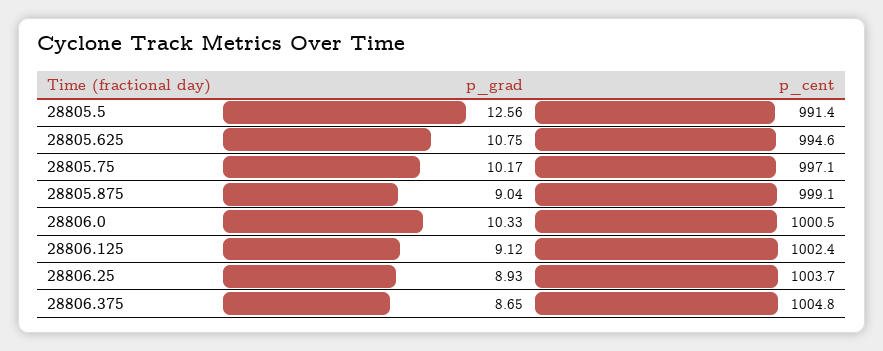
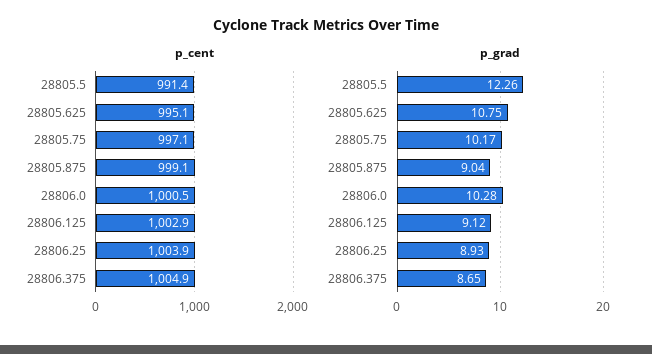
  {
    "p_grad": {
-     "28805.5": 12.56,
+     "28805.5": 12.26,
      "28805.625": 10.75,
      "28805.75": 10.17,
      "28805.875": 9.04,
-     "28806.0": 10.33,
+     "28806.0": 10.28,
      "28806.125": 9.12,
      "28806.25": 8.93,
      "28806.375": 8.65
    },
    "p_cent": {
      "28805.5": 991.4,
-     "28805.625": 994.6,
+     "28805.625": 995.1,
      "28805.75": 997.1,
      "28805.875": 999.1,
      "28806.0": 1000.5,
-     "28806.125": 1002.4,
+     "28806.125": 1002.9,
-     "28806.25": 1003.7,
+     "28806.25": 1003.9,
-     "28806.375": 1004.8
+     "28806.375": 1004.9
    }
  }

